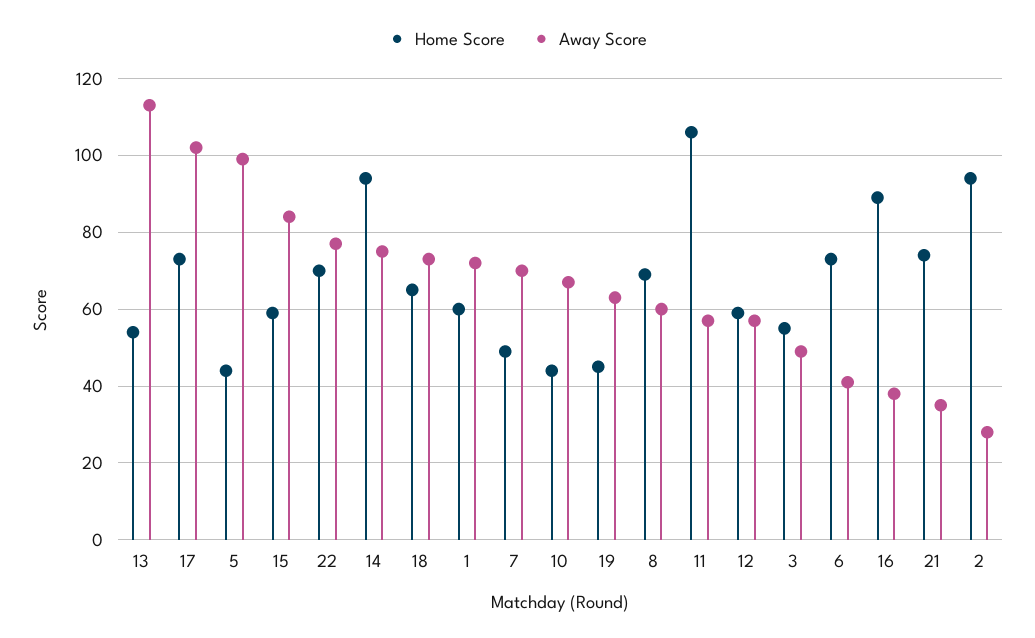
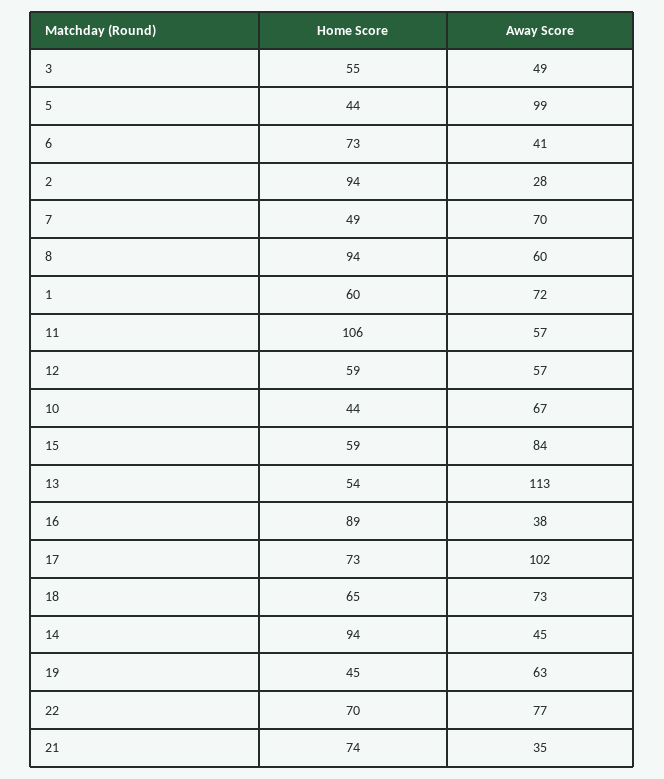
  {
    "Home Score": {
      "13": 54,
      "17": 73,
      "5": 44,
      "15": 59,
      "22": 70,
      "14": 94,
      "18": 65,
      "1": 60,
      "7": 49,
      "10": 44,
      "19": 45,
-     "8": 70,
+     "8": 94,
      "11": 106,
      "12": 59,
      "3": 55,
      "6": 73,
      "16": 89,
      "21": 74,
      "2": 94
    },
    "Away Score": {
      "13": 113,
      "17": 102,
      "5": 99,
      "15": 84,
      "22": 77,
-     "14": 75,
+     "14": 45,
      "18": 73,
      "1": 72,
      "7": 70,
      "10": 67,
      "19": 63,
      "8": 60,
      "11": 57,
      "12": 57,
      "3": 49,
      "6": 41,
      "16": 38,
      "21": 35,
      "2": 28
    }
  }

